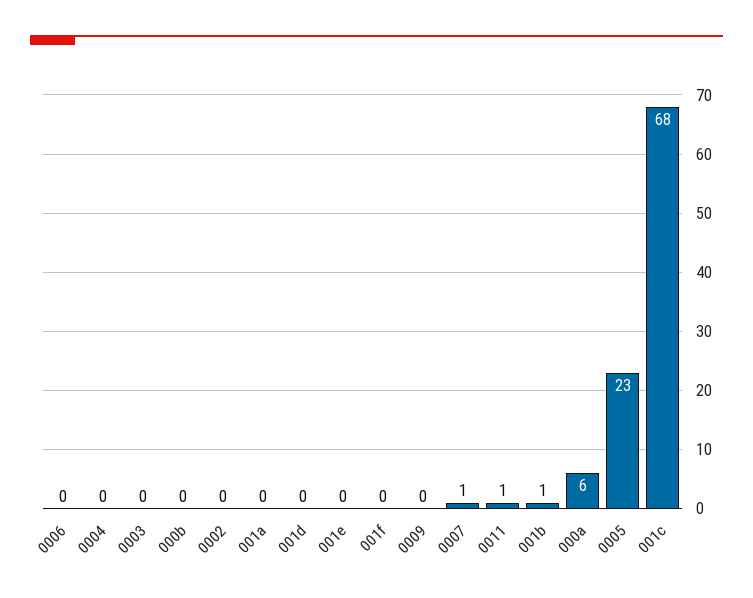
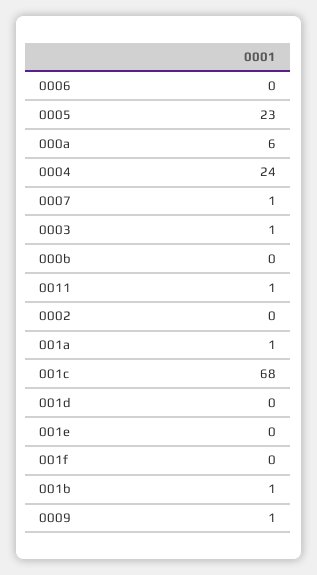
  {
    "0006": 0,
-   "0004": 0,
+   "0004": 24,
-   "0003": 0,
+   "0003": 1,
    "000b": 0,
    "0002": 0,
-   "001a": 0,
+   "001a": 1,
    "001d": 0,
    "001e": 0,
    "001f": 0,
-   "0009": 0,
+   "0009": 1,
    "0007": 1,
    "0011": 1,
    "001b": 1,
    "000a": 6,
    "0005": 23,
    "001c": 68
  }

